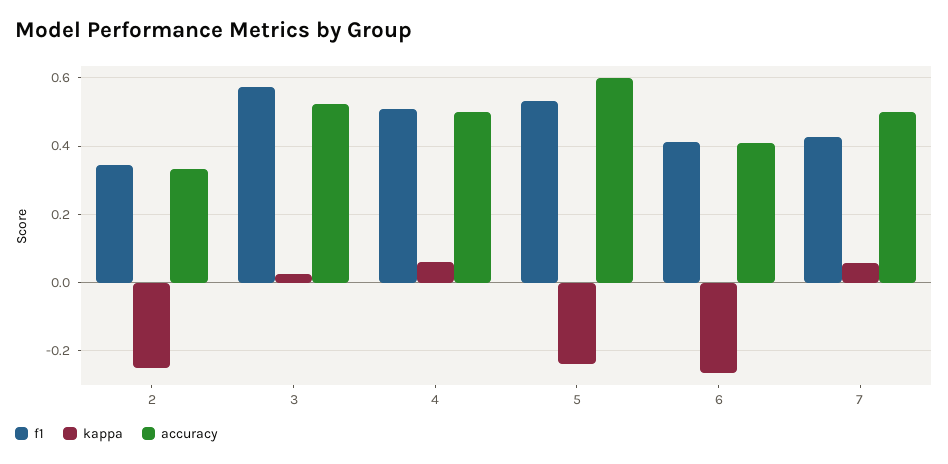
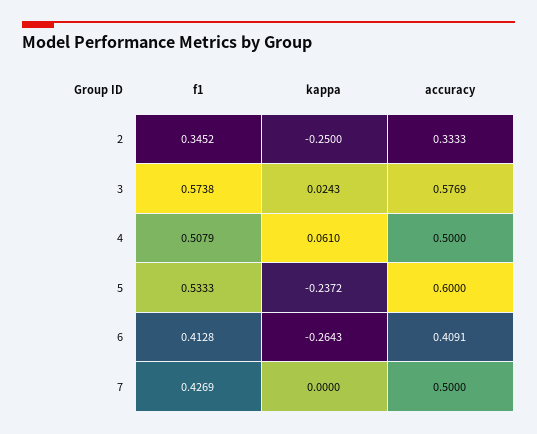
  {
    "f1": {
      "2": 0.3452,
      "3": 0.5738,
      "4": 0.5079,
      "5": 0.5333,
      "6": 0.4128,
      "7": 0.4269
    },
    "kappa": {
      "2": -0.25,
      "3": 0.0243,
      "4": 0.061,
      "5": -0.2372,
      "6": -0.2643,
-     "7": 0.06
+     "7": 0
    },
    "accuracy": {
      "2": 0.3333,
-     "3": 0.52,
+     "3": 0.5769,
      "4": 0.5,
      "5": 0.6,
      "6": 0.4091,
      "7": 0.5
    }
  }

